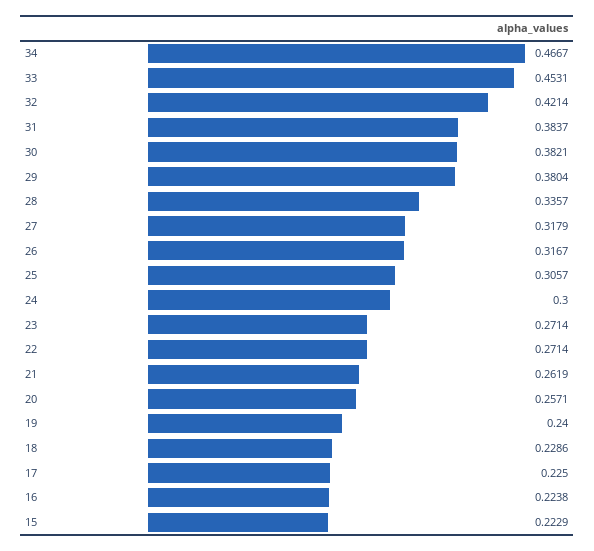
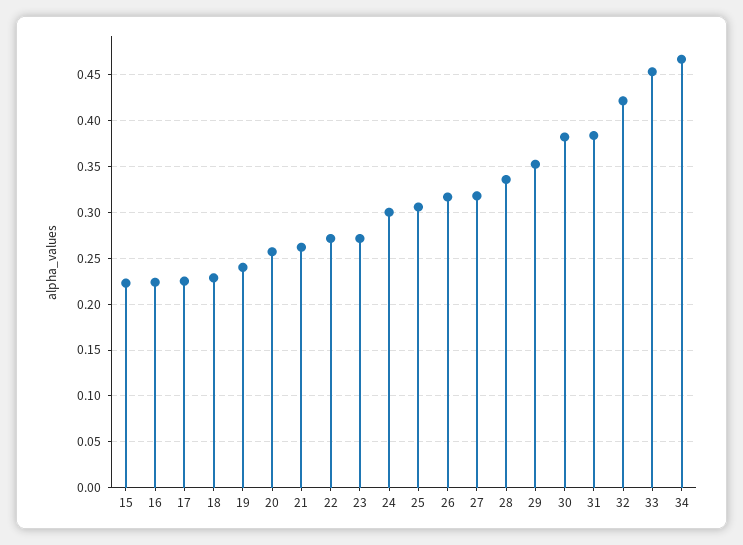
  {
    "34": 0.4667,
    "33": 0.4531,
    "32": 0.4214,
    "31": 0.3837,
    "30": 0.3821,
-   "29": 0.3804,
+   "29": 0.35,
    "28": 0.3357,
    "27": 0.3179,
    "26": 0.3167,
    "25": 0.3057,
    "24": 0.3,
    "23": 0.2714,
    "22": 0.2714,
    "21": 0.2619,
    "20": 0.2571,
    "19": 0.24,
    "18": 0.2286,
    "17": 0.225,
    "16": 0.2238,
    "15": 0.2229
  }

